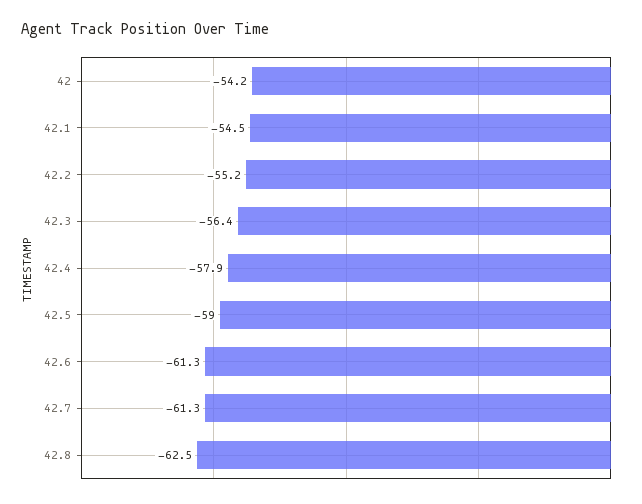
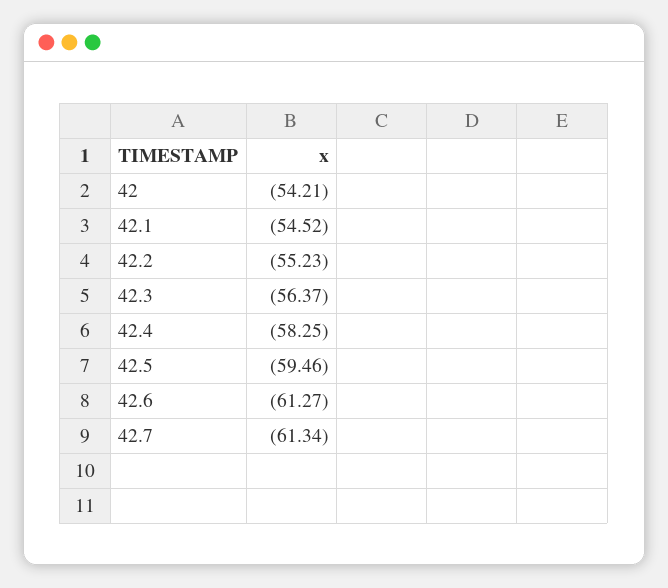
  {
    "42": -54.21,
    "42.1": -54.52,
    "42.2": -55.23,
    "42.3": -56.37,
-   "42.4": -57.9,
+   "42.4": -58.25,
-   "42.5": -59,
+   "42.5": -59.46,
    "42.6": -61.27,
-   "42.7": -61.34,
+   "42.7": -61.34
-   "42.8": -62.5
  }

